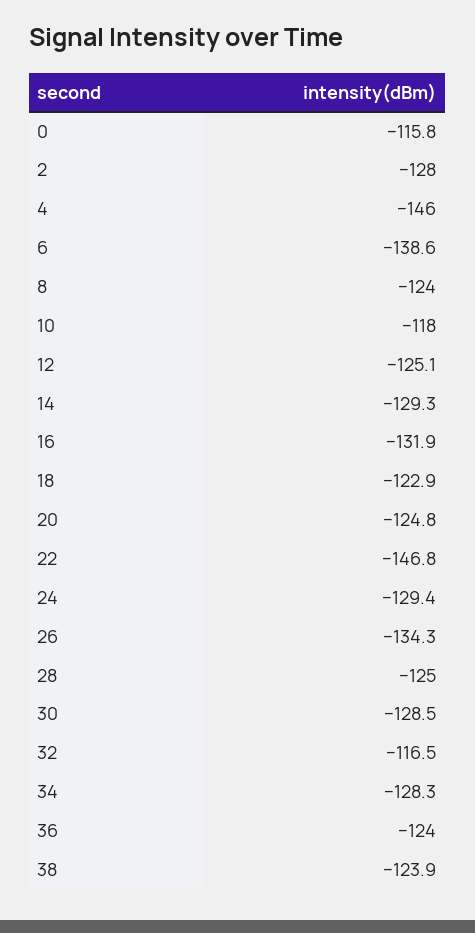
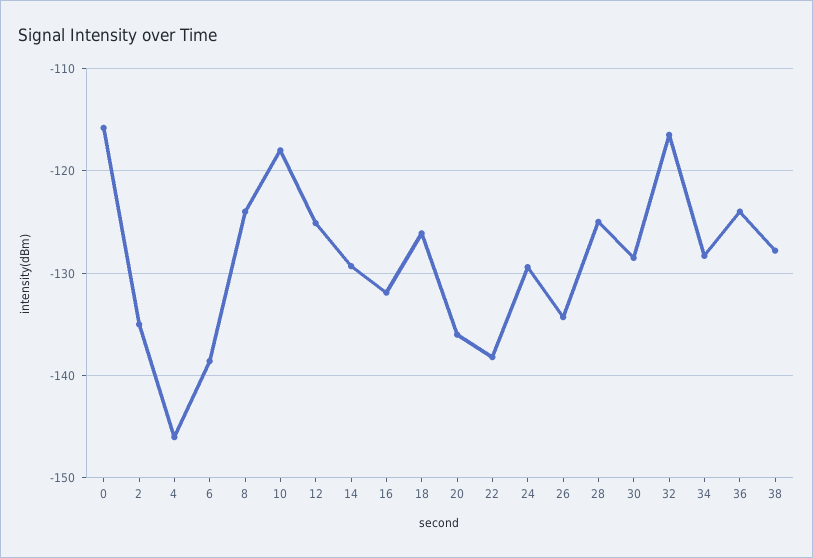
  {
    "0": -115.8,
-   "2": -128,
+   "2": -135,
    "4": -146,
    "6": -138.6,
    "8": -124,
    "10": -118,
    "12": -125.1,
    "14": -129.3,
    "16": -131.9,
-   "18": -122.9,
+   "18": -126,
-   "20": -124.8,
+   "20": -136,
-   "22": -146.8,
+   "22": -138,
    "24": -129.4,
    "26": -134.3,
    "28": -125,
    "30": -128.5,
    "32": -116.5,
    "34": -128.3,
    "36": -124,
-   "38": -123.9
+   "38": -128
  }

